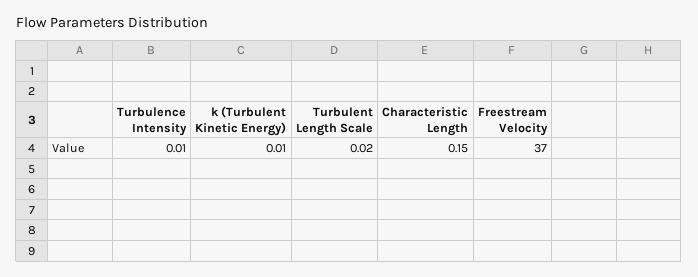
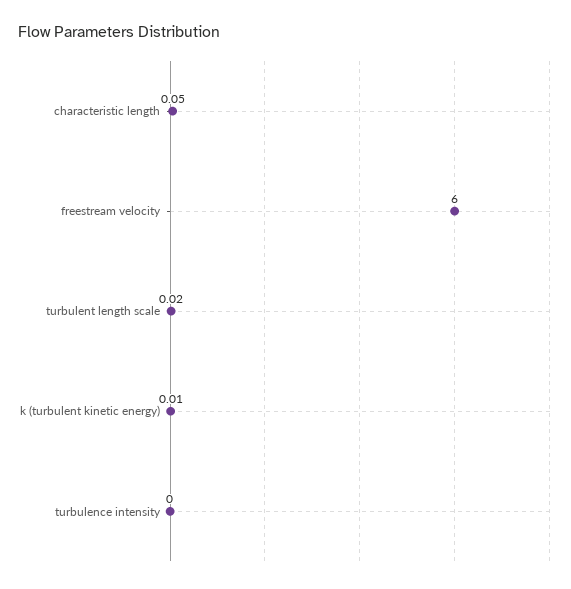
  {
-   "Turbulence Intensity": 0.01,
+   "Turbulence Intensity": 0,
    "k (Turbulent Kinetic Energy)": 0.01,
    "Turbulent Length Scale": 0.02,
-   "Characteristic Length": 0.15,
+   "Characteristic Length": 0.05,
-   "Freestream Velocity": 37
+   "Freestream Velocity": 6
  }

